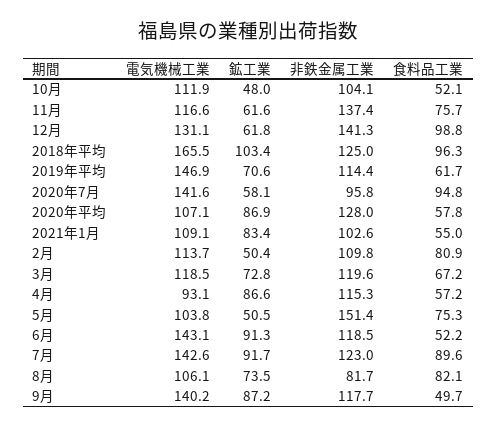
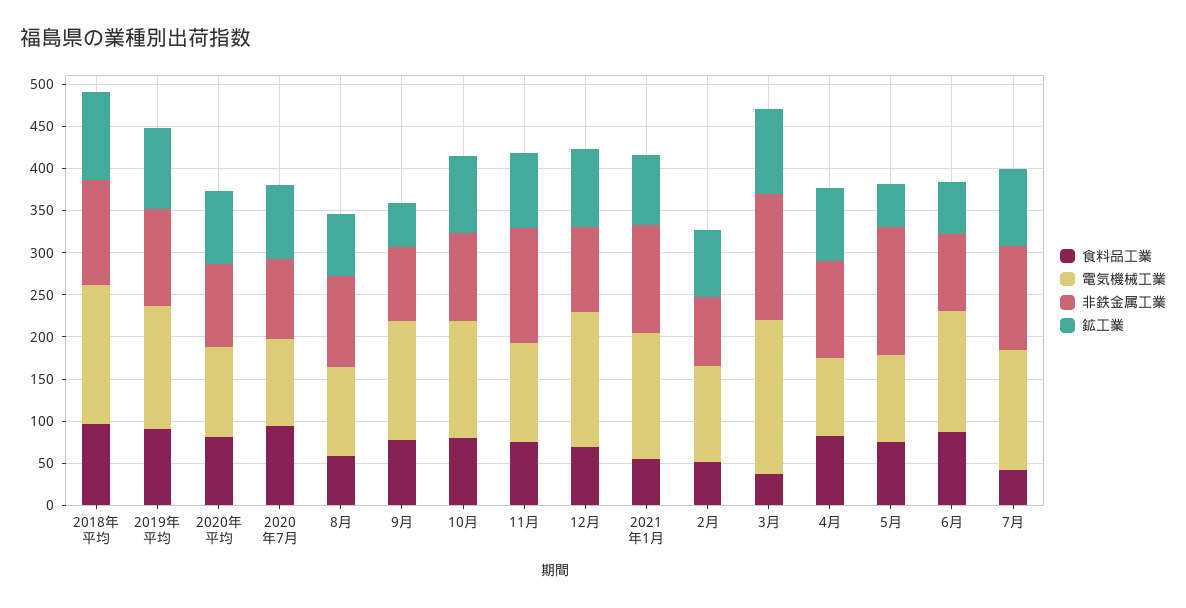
  {
    "電気機械工業": {
-     "10月": 111.9,
+     "10月": 140,
      "11月": 116.6,
-     "12月": 131.1,
+     "12月": 160,
      "2018年平均": 165.5,
      "2019年平均": 146.9,
-     "2020年7月": 141.6,
+     "2020年7月": 100,
      "2020年平均": 107.1,
-     "2021年1月": 109.1,
+     "2021年1月": 150,
      "2月": 113.7,
-     "3月": 118.5,
+     "3月": 180,
      "4月": 93.1,
      "5月": 103.8,
      "6月": 143.1,
      "7月": 142.6,
      "8月": 106.1,
      "9月": 140.2
    },
    "鉱工業": {
-     "10月": 48,
+     "10月": 90,
-     "11月": 61.6,
+     "11月": 90,
-     "12月": 61.8,
+     "12月": 90,
      "2018年平均": 103.4,
-     "2019年平均": 70.6,
+     "2019年平均": 100,
-     "2020年7月": 58.1,
+     "2020年7月": 90,
      "2020年平均": 86.9,
      "2021年1月": 83.4,
-     "2月": 50.4,
+     "2月": 80,
-     "3月": 72.8,
+     "3月": 100,
      "4月": 86.6,
      "5月": 50.5,
-     "6月": 91.3,
+     "6月": 60,
      "7月": 91.7,
      "8月": 73.5,
-     "9月": 87.2
+     "9月": 50
    },
    "非鉄金属工業": {
      "10月": 104.1,
      "11月": 137.4,
-     "12月": 141.3,
+     "12月": 100,
      "2018年平均": 125,
      "2019年平均": 114.4,
      "2020年7月": 95.8,
-     "2020年平均": 128,
+     "2020年平均": 100,
-     "2021年1月": 102.6,
+     "2021年1月": 130,
-     "2月": 109.8,
+     "2月": 80,
-     "3月": 119.6,
+     "3月": 150,
      "4月": 115.3,
      "5月": 151.4,
-     "6月": 118.5,
+     "6月": 90,
      "7月": 123,
-     "8月": 81.7,
+     "8月": 110,
-     "9月": 117.7
+     "9月": 90
    },
    "食料品工業": {
-     "10月": 52.1,
+     "10月": 80,
      "11月": 75.7,
-     "12月": 98.8,
+     "12月": 70,
      "2018年平均": 96.3,
-     "2019年平均": 61.7,
+     "2019年平均": 90,
      "2020年7月": 94.8,
-     "2020年平均": 57.8,
+     "2020年平均": 80,
      "2021年1月": 55,
-     "2月": 80.9,
+     "2月": 50,
-     "3月": 67.2,
+     "3月": 40,
-     "4月": 57.2,
+     "4月": 80,
      "5月": 75.3,
-     "6月": 52.2,
+     "6月": 90,
-     "7月": 89.6,
+     "7月": 40,
-     "8月": 82.1,
+     "8月": 60,
-     "9月": 49.7
+     "9月": 80
    }
  }

